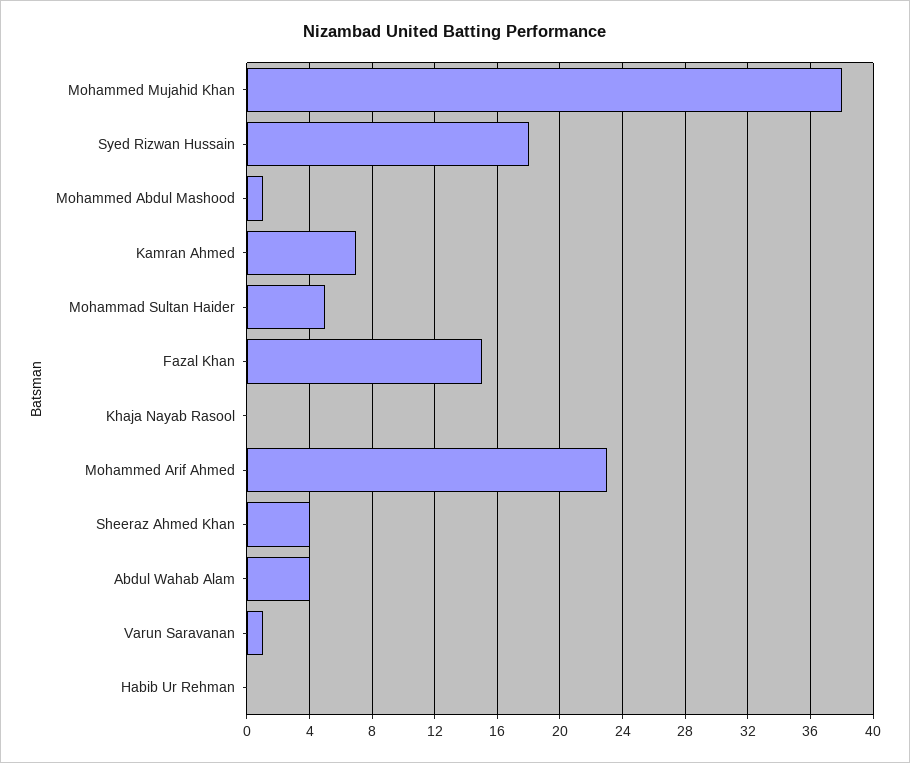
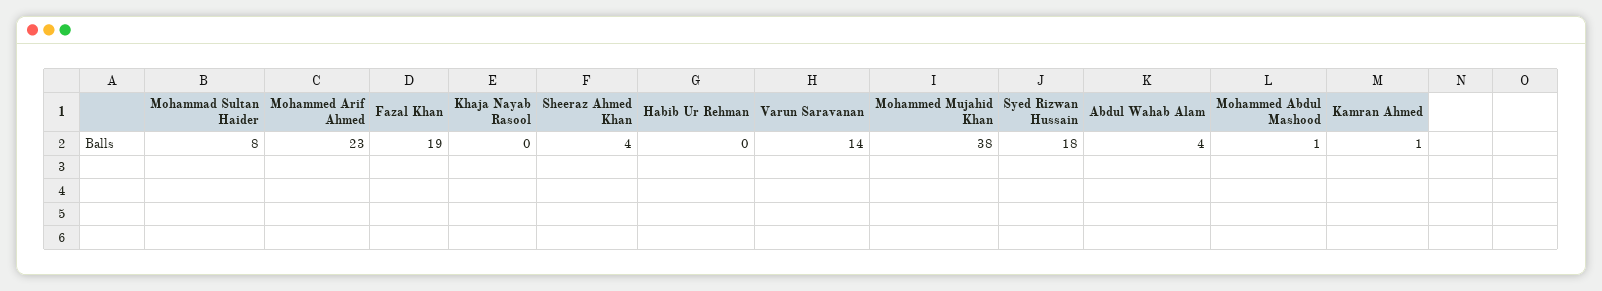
  {
    "Mohammed Mujahid Khan": 38,
    "Syed Rizwan Hussain": 18,
    "Mohammed Abdul Mashood": 1,
-   "Kamran Ahmed": 7,
+   "Kamran Ahmed": 1,
-   "Mohammad Sultan Haider": 5,
+   "Mohammad Sultan Haider": 8,
-   "Fazal Khan": 15,
+   "Fazal Khan": 19,
    "Khaja Nayab Rasool": 0,
    "Mohammed Arif Ahmed": 23,
    "Sheeraz Ahmed Khan": 4,
    "Abdul Wahab Alam": 4,
-   "Varun Saravanan": 1,
+   "Varun Saravanan": 14,
    "Habib Ur Rehman": 0
  }

